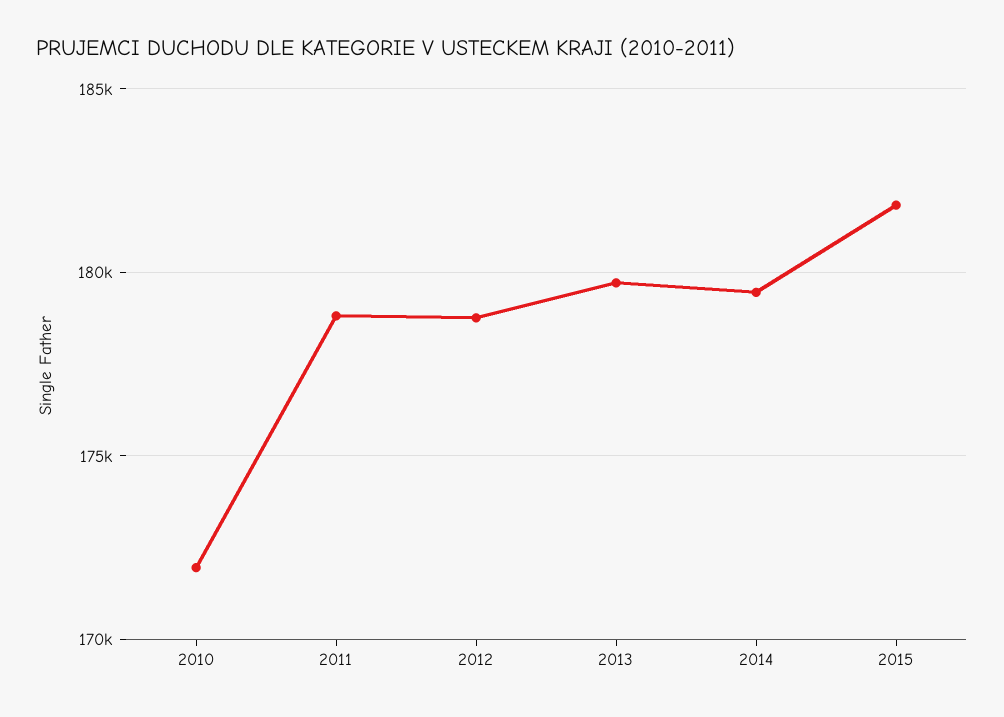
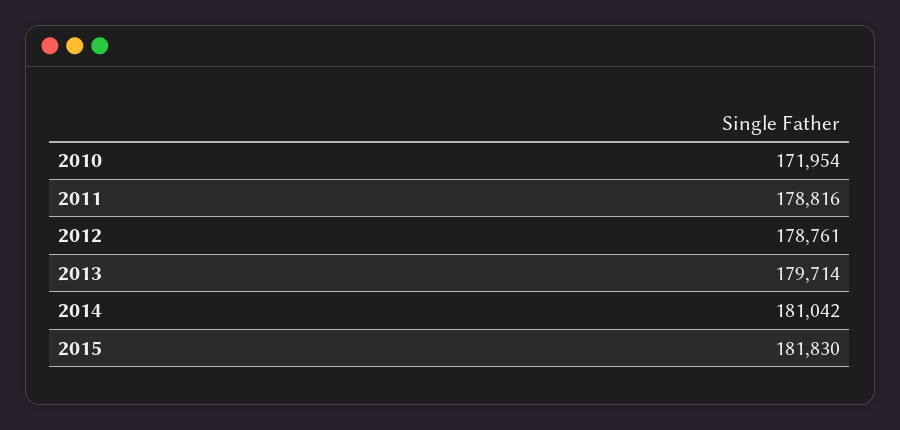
  {
    "2010": 171954,
    "2011": 178816,
    "2012": 178761,
    "2013": 179714,
-   "2014": 179500,
+   "2014": 181042,
    "2015": 181830
  }

